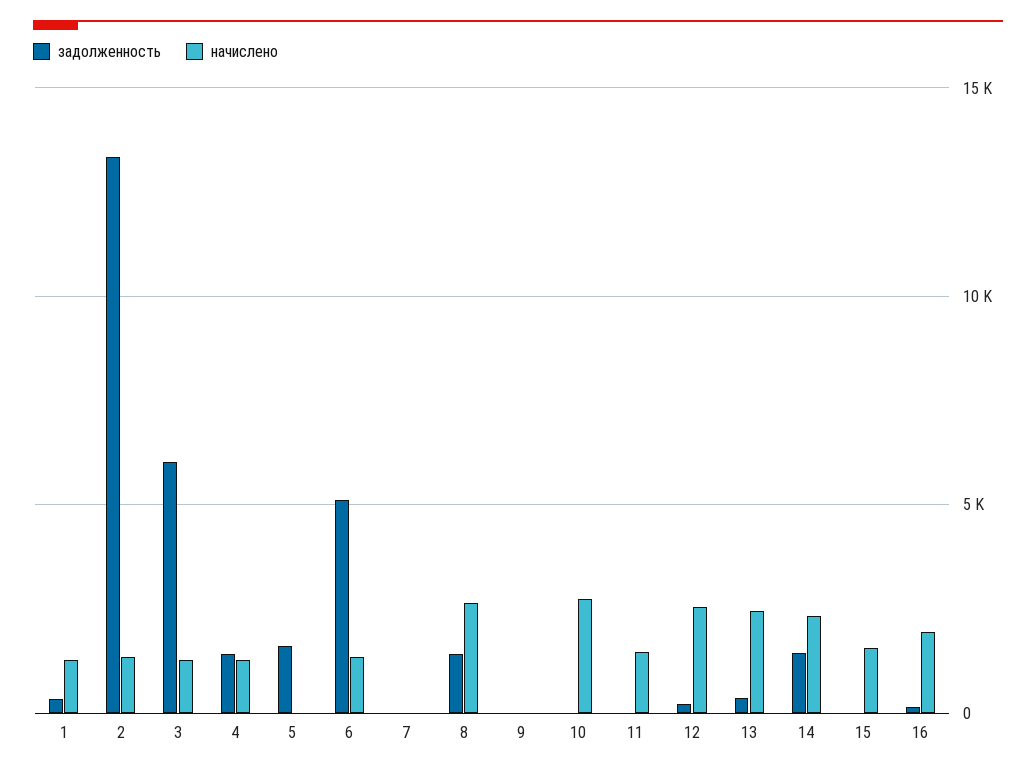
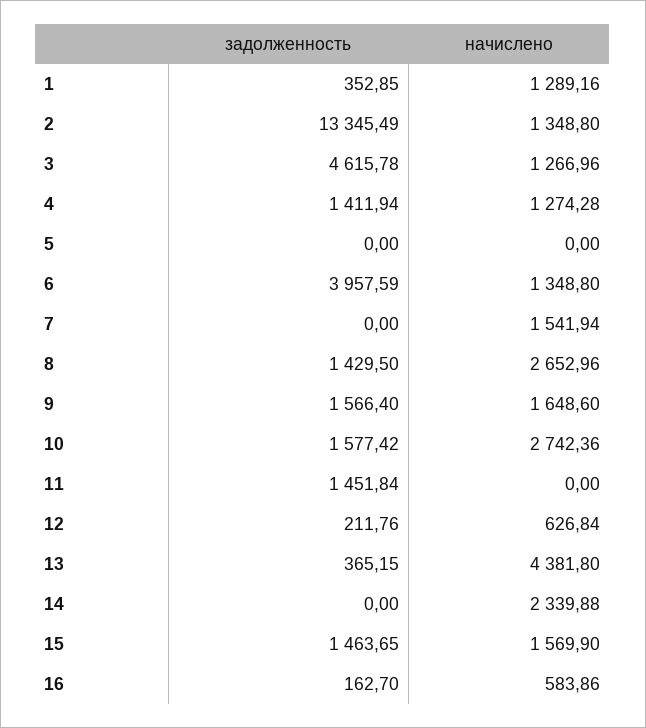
  {
    "задолженность": {
      "1": 352.85,
      "2": 13345.49,
-     "3": 6000,
+     "3": 4615.78,
      "4": 1411.94,
-     "5": 1500,
+     "5": 0,
-     "6": 5000,
+     "6": 3957.59,
      "7": 0,
      "8": 1429.5,
-     "9": 0,
+     "9": 1566.4,
-     "10": 0,
+     "10": 1577.42,
-     "11": 0,
+     "11": 1451.84,
      "12": 211.76,
      "13": 365.15,
-     "14": 1500,
+     "14": 0,
-     "15": 0,
+     "15": 1463.65,
      "16": 162.7
    },
    "начислено": {
      "1": 1289.16,
      "2": 1348.8,
      "3": 1266.96,
      "4": 1274.28,
      "5": 0,
      "6": 1348.8,
-     "7": 0,
+     "7": 1541.94,
      "8": 2652.96,
-     "9": 0,
+     "9": 1648.6,
      "10": 2742.36,
-     "11": 1500,
+     "11": 0,
-     "12": 2500,
+     "12": 626.84,
-     "13": 2500,
+     "13": 4381.8,
      "14": 2339.88,
      "15": 1569.9,
-     "16": 2000
+     "16": 583.86
    }
  }

